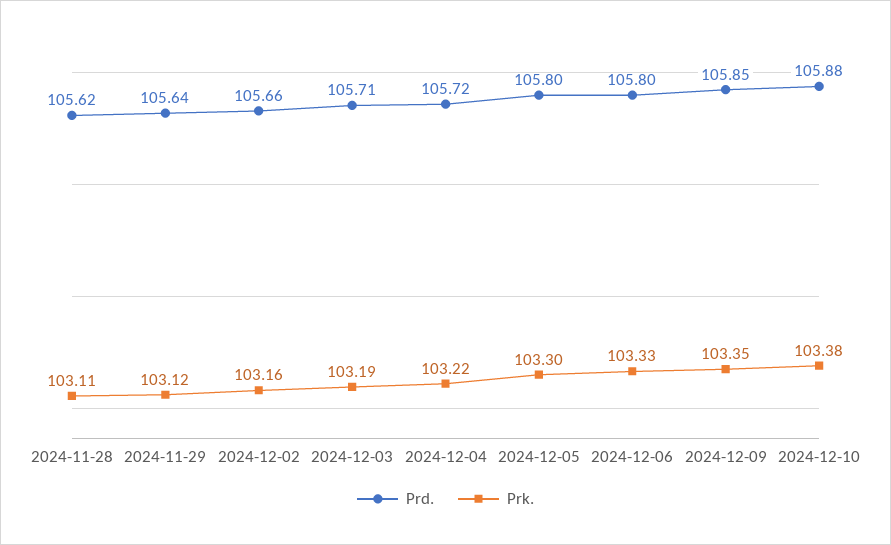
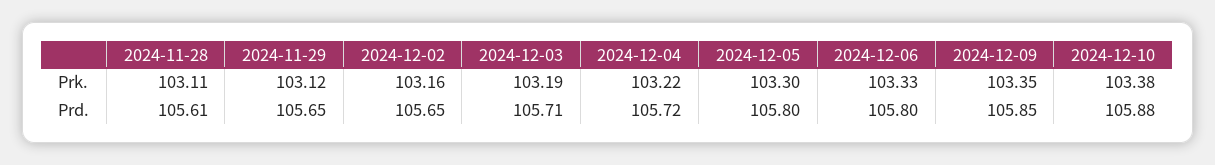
  {
    "Prd.": {
-     "2024-11-28": 105.62,
+     "2024-11-28": 105.61,
-     "2024-11-29": 105.64,
+     "2024-11-29": 105.65,
-     "2024-12-02": 105.66,
+     "2024-12-02": 105.65,
      "2024-12-03": 105.71,
      "2024-12-04": 105.72,
      "2024-12-05": 105.8,
      "2024-12-06": 105.8,
      "2024-12-09": 105.85,
      "2024-12-10": 105.88
    },
    "Prk.": {
      "2024-11-28": 103.11,
      "2024-11-29": 103.12,
      "2024-12-02": 103.16,
      "2024-12-03": 103.19,
      "2024-12-04": 103.22,
      "2024-12-05": 103.3,
      "2024-12-06": 103.33,
      "2024-12-09": 103.35,
      "2024-12-10": 103.38
    }
  }

